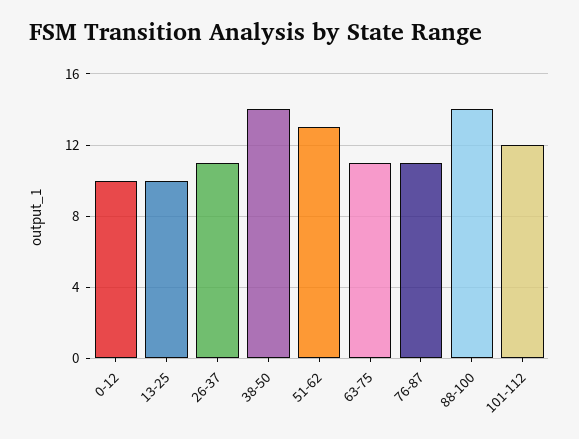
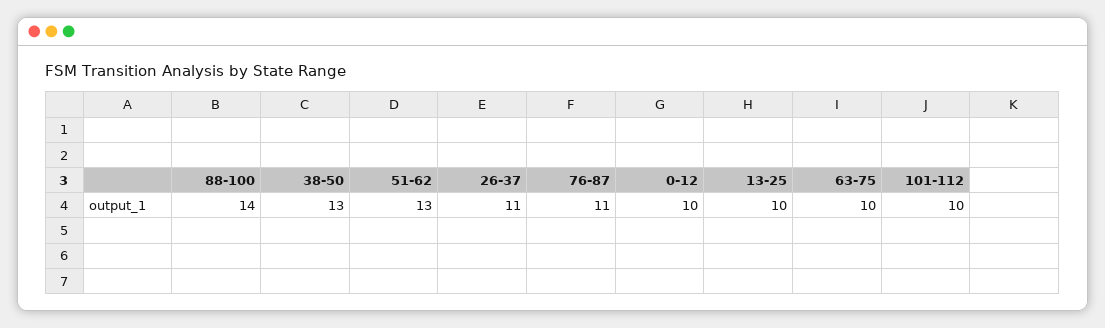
  {
    "0-12": 10,
    "13-25": 10,
    "26-37": 11,
-   "38-50": 14,
+   "38-50": 13,
    "51-62": 13,
-   "63-75": 11,
+   "63-75": 10,
    "76-87": 11,
    "88-100": 14,
-   "101-112": 12
+   "101-112": 10
  }

